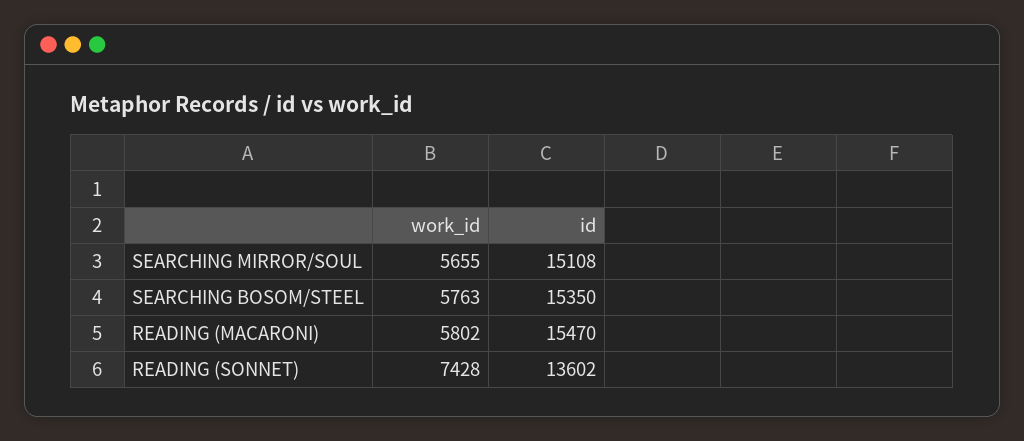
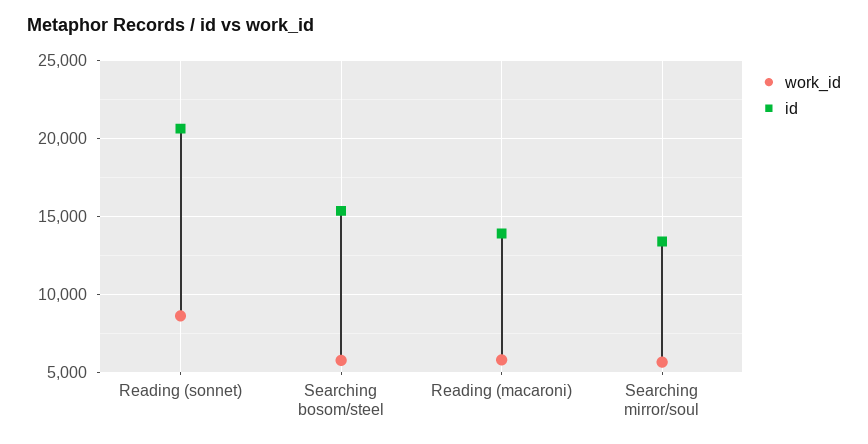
  {
    "work_id": {
      "SEARCHING MIRROR/SOUL": 5655,
      "SEARCHING BOSOM/STEEL": 5763,
      "READING (MACARONI)": 5802,
-     "READING (SONNET)": 7428
+     "READING (SONNET)": 8500
    },
    "id": {
-     "SEARCHING MIRROR/SOUL": 15108,
+     "SEARCHING MIRROR/SOUL": 13500,
      "SEARCHING BOSOM/STEEL": 15350,
-     "READING (MACARONI)": 15470,
+     "READING (MACARONI)": 14000,
-     "READING (SONNET)": 13602
+     "READING (SONNET)": 20500
    }
  }

